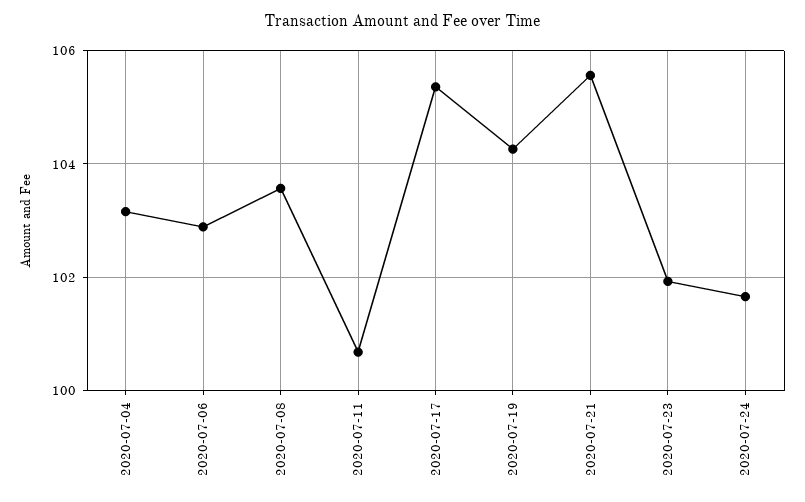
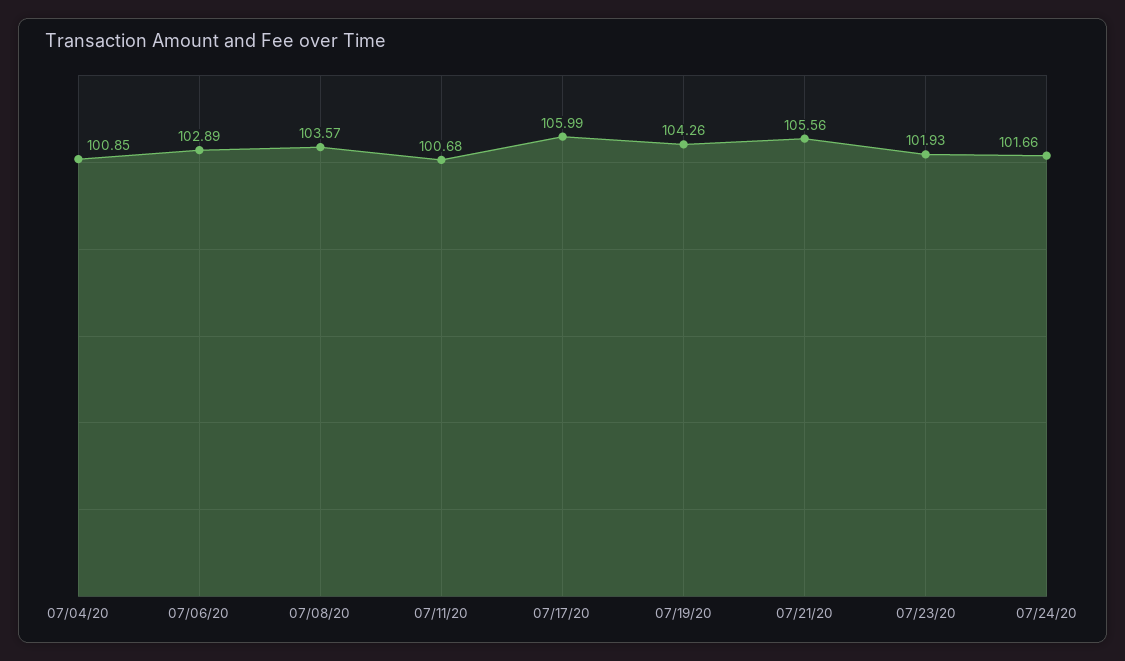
  {
-   "2020-07-04": 103.2,
+   "2020-07-04": 100.85,
    "2020-07-06": 102.89,
    "2020-07-08": 103.57,
    "2020-07-11": 100.68,
-   "2020-07-17": 105.4,
+   "2020-07-17": 105.99,
    "2020-07-19": 104.26,
    "2020-07-21": 105.56,
    "2020-07-23": 101.93,
    "2020-07-24": 101.66
  }

